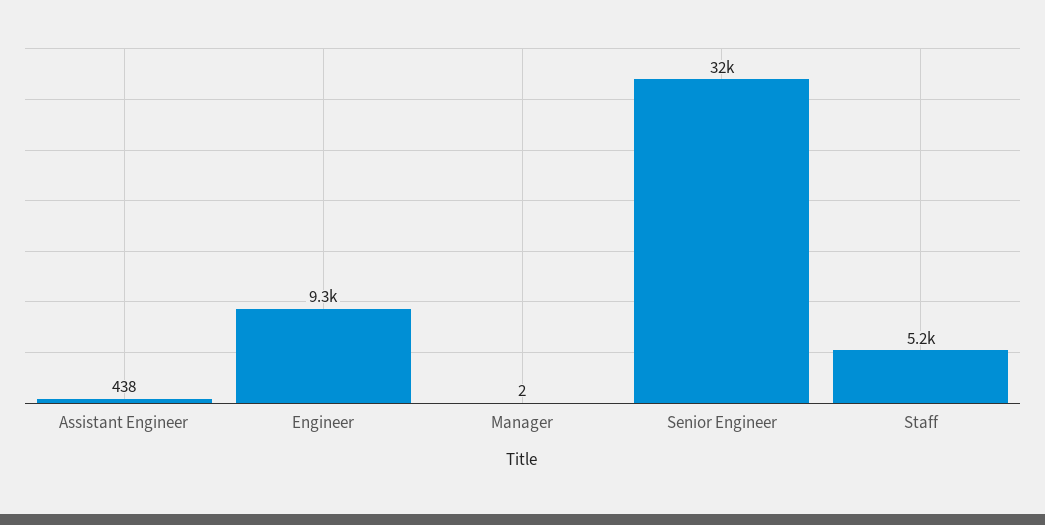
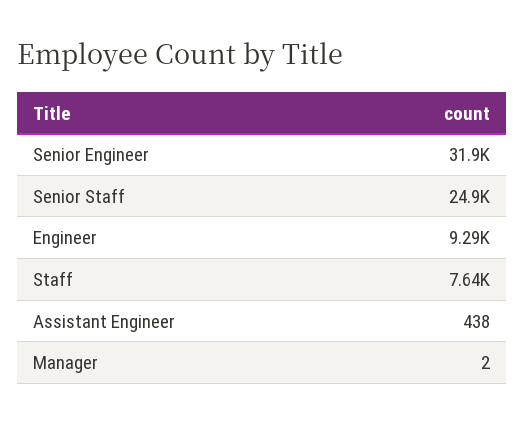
  {
    "Assistant Engineer": 438,
    "Engineer": 9290,
    "Manager": 2,
    "Senior Engineer": 31900,
-   "Staff": 5200
+   "Staff": 7640,
+   "Senior Staff": 24900
  }

